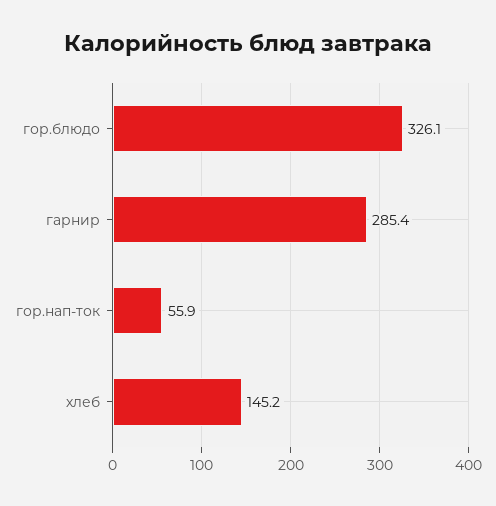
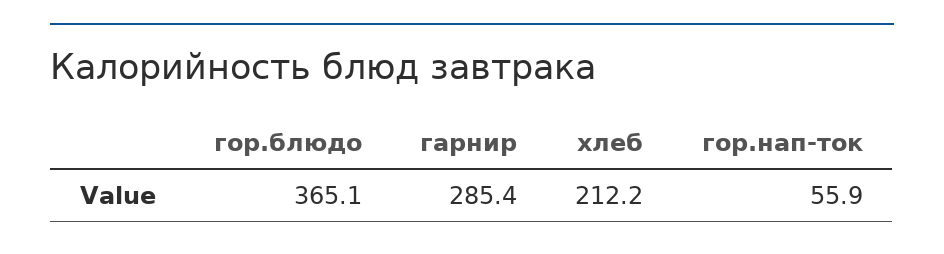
  {
-   "гор.блюдо": 326.1,
+   "гор.блюдо": 365.1,
    "гарнир": 285.4,
    "гор.нап-ток": 55.9,
-   "хлеб": 145.2
+   "хлеб": 212.2
  }

